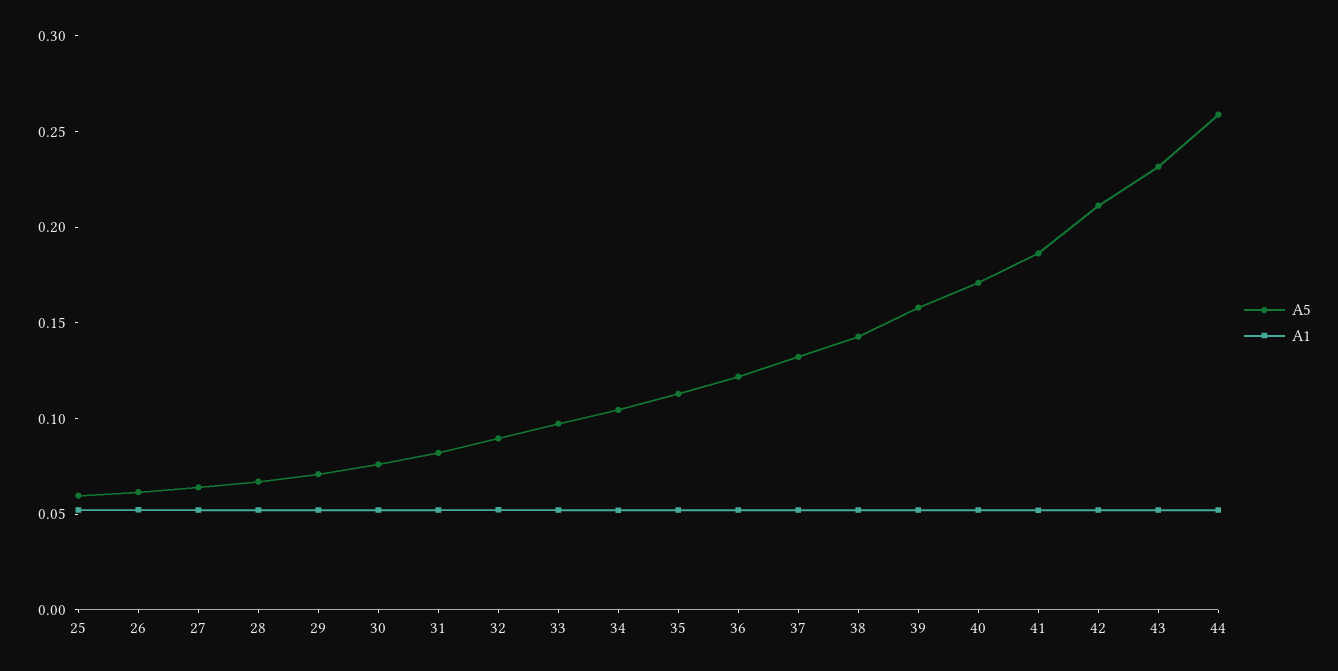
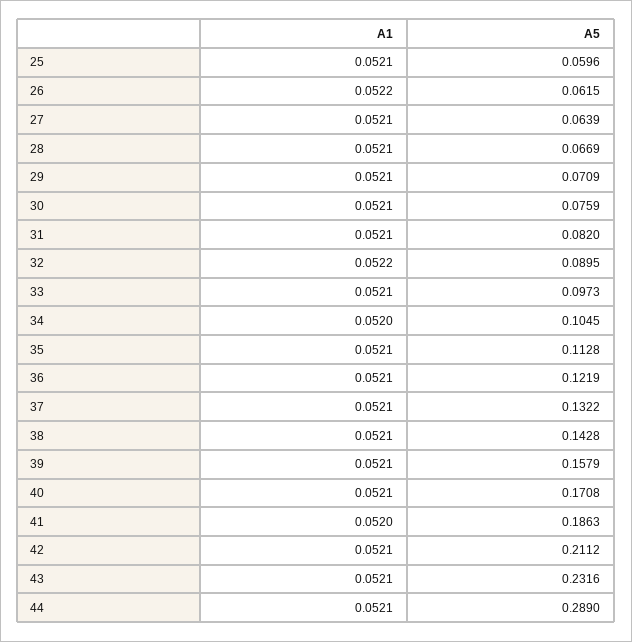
  {
    "A5": {
      "25": 0.0596,
      "26": 0.0615,
      "27": 0.0639,
      "28": 0.0669,
      "29": 0.0709,
      "30": 0.0759,
      "31": 0.082,
      "32": 0.0895,
      "33": 0.0973,
      "34": 0.1045,
      "35": 0.1128,
      "36": 0.1219,
      "37": 0.1322,
      "38": 0.1428,
      "39": 0.1579,
      "40": 0.1708,
      "41": 0.1863,
      "42": 0.2112,
      "43": 0.2316,
-     "44": 0.26
+     "44": 0.289
    },
    "A1": {
      "25": 0.0521,
      "26": 0.0522,
      "27": 0.0521,
      "28": 0.0521,
      "29": 0.0521,
      "30": 0.0521,
      "31": 0.0521,
      "32": 0.0522,
      "33": 0.0521,
      "34": 0.052,
      "35": 0.0521,
      "36": 0.0521,
      "37": 0.0521,
      "38": 0.0521,
      "39": 0.0521,
      "40": 0.0521,
      "41": 0.052,
      "42": 0.0521,
      "43": 0.0521,
      "44": 0.0521
    }
  }

